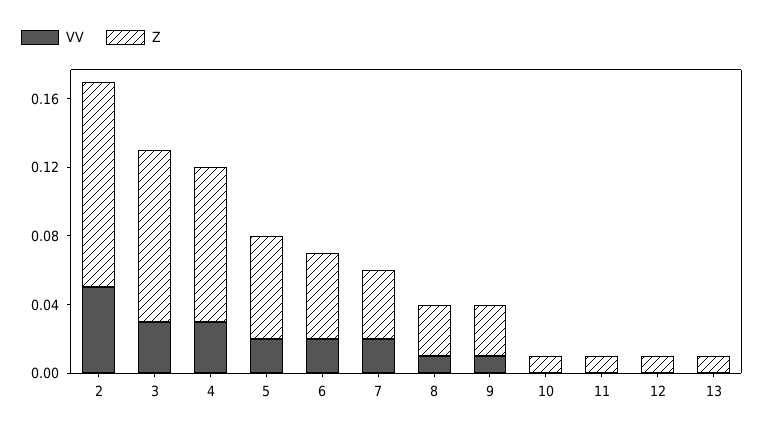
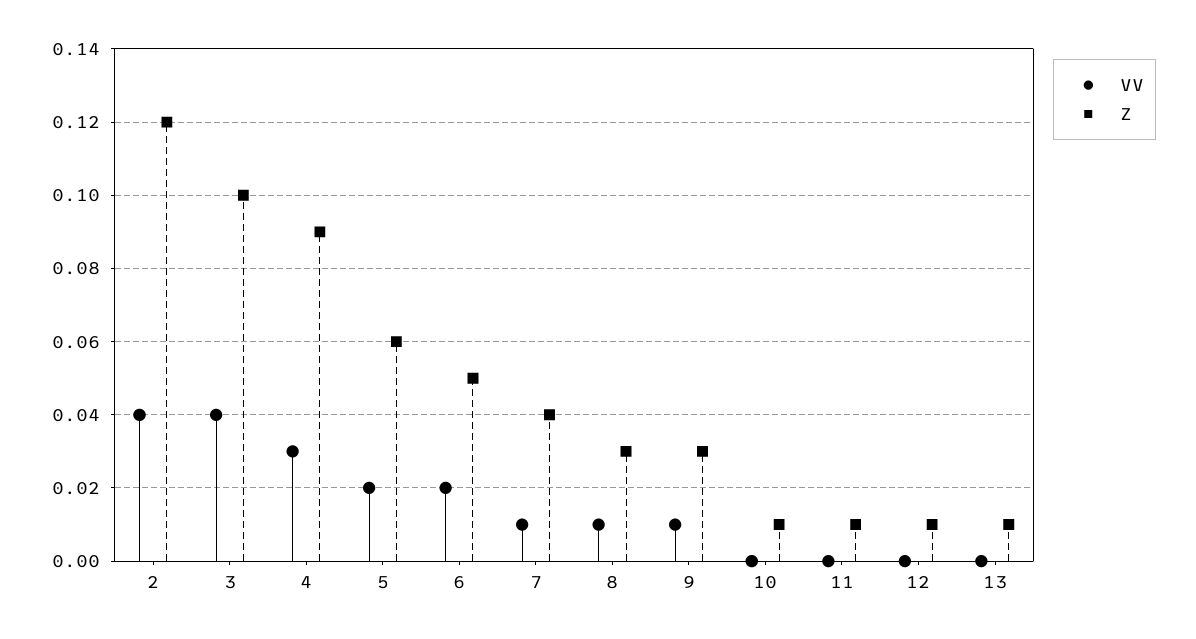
  {
    "VV": {
-     "2": 0.05,
+     "2": 0.04,
-     "3": 0.03,
+     "3": 0.04,
      "4": 0.03,
      "5": 0.02,
      "6": 0.02,
-     "7": 0.02,
+     "7": 0.01,
      "8": 0.01,
      "9": 0.01,
      "10": 0,
      "11": 0,
      "12": 0,
      "13": 0
    },
    "Z": {
      "2": 0.12,
      "3": 0.1,
      "4": 0.09,
      "5": 0.06,
      "6": 0.05,
      "7": 0.04,
      "8": 0.03,
      "9": 0.03,
      "10": 0.01,
      "11": 0.01,
      "12": 0.01,
      "13": 0.01
    }
  }

